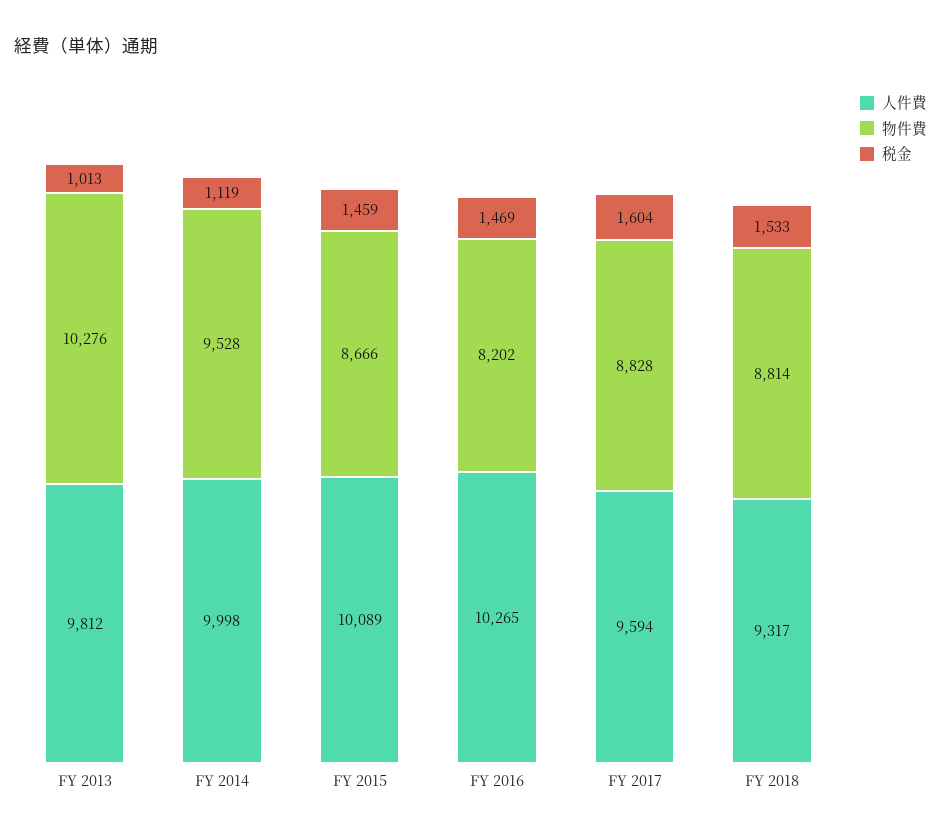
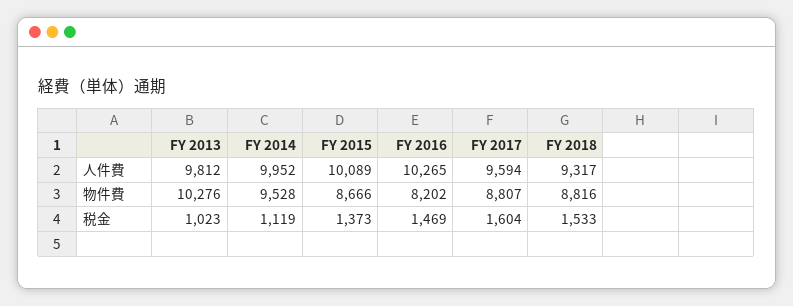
  {
    "人件費": {
      "FY 2013": 9812,
-     "FY 2014": 9998,
+     "FY 2014": 9952,
      "FY 2015": 10089,
      "FY 2016": 10265,
      "FY 2017": 9594,
      "FY 2018": 9317
    },
    "物件費": {
      "FY 2013": 10276,
      "FY 2014": 9528,
      "FY 2015": 8666,
      "FY 2016": 8202,
-     "FY 2017": 8828,
+     "FY 2017": 8807,
-     "FY 2018": 8814
+     "FY 2018": 8816
    },
    "税金": {
-     "FY 2013": 1013,
+     "FY 2013": 1023,
      "FY 2014": 1119,
-     "FY 2015": 1459,
+     "FY 2015": 1373,
      "FY 2016": 1469,
      "FY 2017": 1604,
      "FY 2018": 1533
    }
  }

